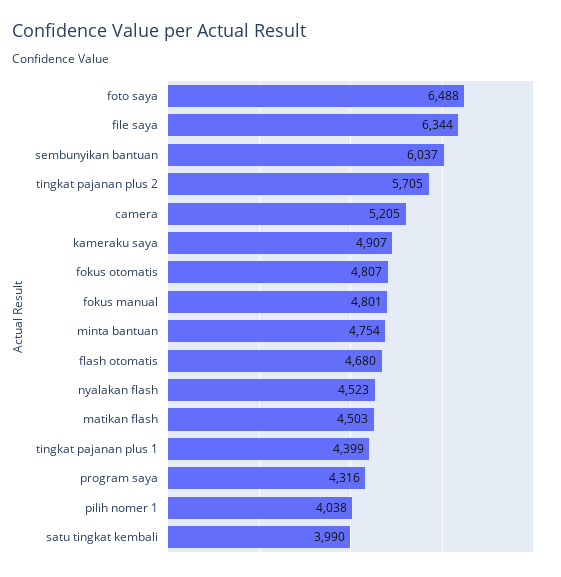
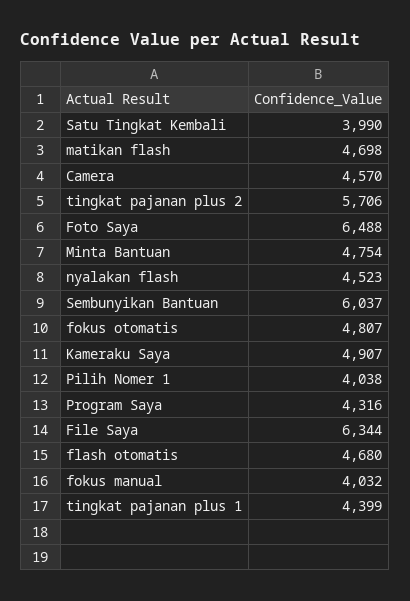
  {
    "foto saya": 6488,
    "file saya": 6344,
    "sembunyikan bantuan": 6037,
-   "tingkat pajanan plus 2": 5705,
+   "tingkat pajanan plus 2": 5706,
-   "camera": 5205,
+   "camera": 4570,
    "kameraku saya": 4907,
    "fokus otomatis": 4807,
-   "fokus manual": 4801,
+   "fokus manual": 4032,
    "minta bantuan": 4754,
    "flash otomatis": 4680,
    "nyalakan flash": 4523,
-   "matikan flash": 4503,
+   "matikan flash": 4698,
    "tingkat pajanan plus 1": 4399,
    "program saya": 4316,
    "pilih nomer 1": 4038,
    "satu tingkat kembali": 3990
  }

